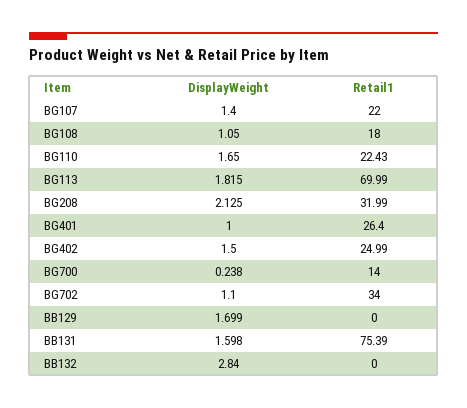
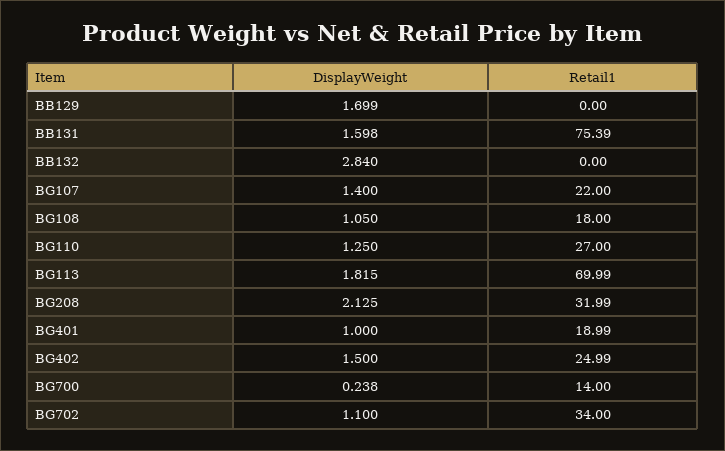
  {
    "DisplayWeight": {
      "BG107": 1.4,
      "BG108": 1.05,
-     "BG110": 1.65,
+     "BG110": 1.25,
      "BG113": 1.815,
      "BG208": 2.125,
      "BG401": 1,
      "BG402": 1.5,
      "BG700": 0.238,
      "BG702": 1.1,
      "BB129": 1.699,
      "BB131": 1.598,
      "BB132": 2.84
    },
    "Retail1": {
      "BG107": 22,
      "BG108": 18,
-     "BG110": 22.43,
+     "BG110": 27,
      "BG113": 69.99,
      "BG208": 31.99,
-     "BG401": 26.4,
+     "BG401": 18.99,
      "BG402": 24.99,
      "BG700": 14,
      "BG702": 34,
      "BB129": 0,
      "BB131": 75.39,
      "BB132": 0
    }
  }

